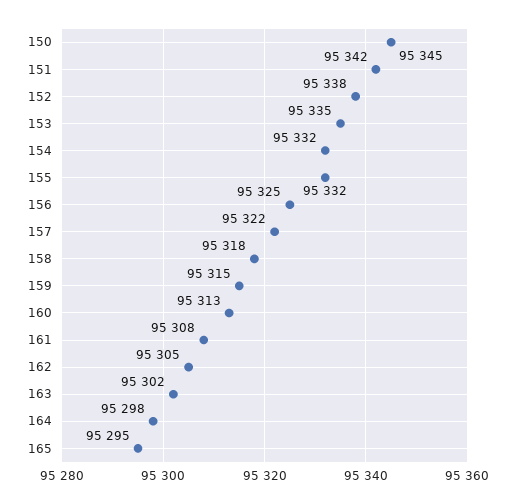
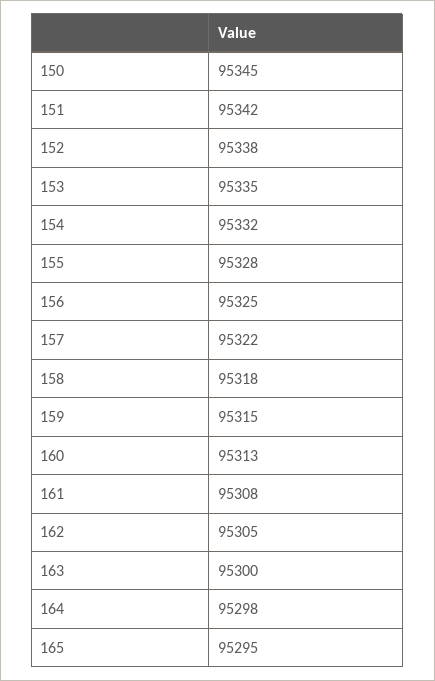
  {
    "150": 95345,
    "151": 95342,
    "152": 95338,
    "153": 95335,
    "154": 95332,
-   "155": 95332,
+   "155": 95328,
    "156": 95325,
    "157": 95322,
    "158": 95318,
    "159": 95315,
    "160": 95313,
    "161": 95308,
    "162": 95305,
-   "163": 95302,
+   "163": 95300,
    "164": 95298,
    "165": 95295
  }

